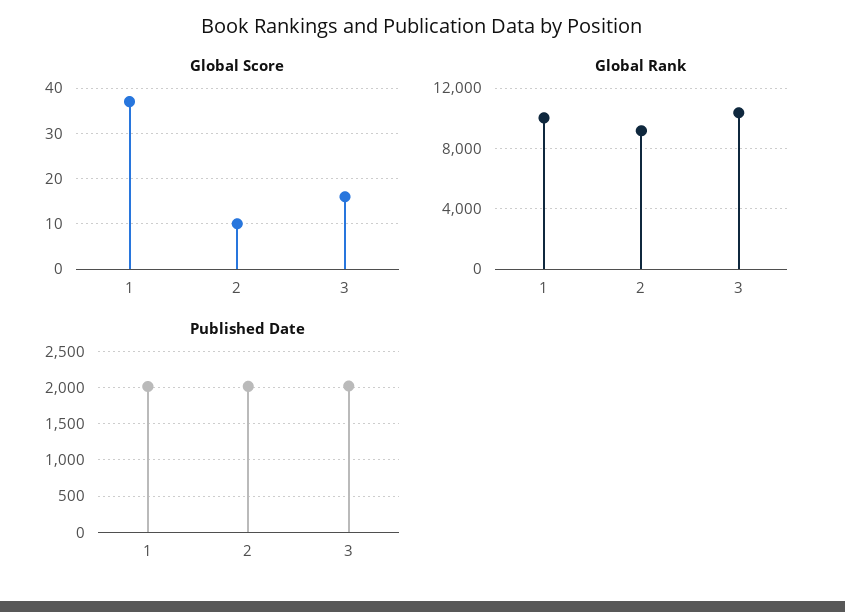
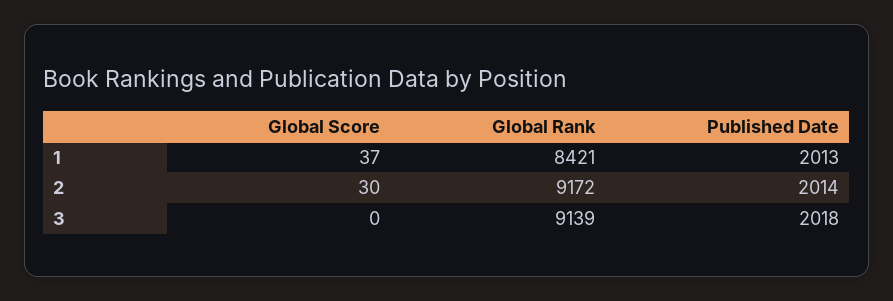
  {
    "Global Score": {
      "1": 37,
-     "2": 10,
+     "2": 30,
-     "3": 15
+     "3": 0
    },
    "Global Rank": {
-     "1": 10000,
+     "1": 8421,
      "2": 9172,
-     "3": 10500
+     "3": 9139
    },
    "Published Date": {
      "1": 2013,
      "2": 2014,
      "3": 2018
    }
  }

